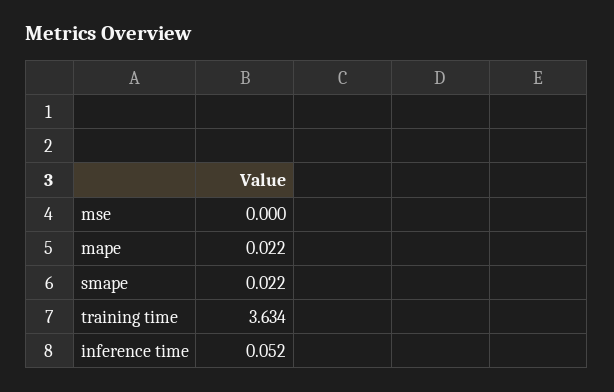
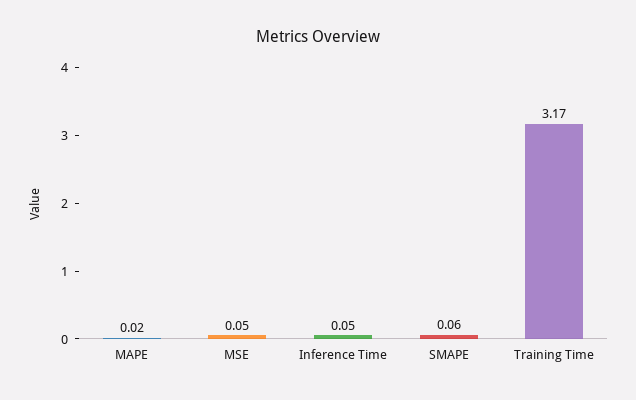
  {
-   "mse": 0,
+   "mse": 0.05,
    "mape": 0.022,
-   "smape": 0.022,
+   "smape": 0.06,
-   "training time": 3.634,
+   "training time": 3.17,
    "inference time": 0.052
  }

